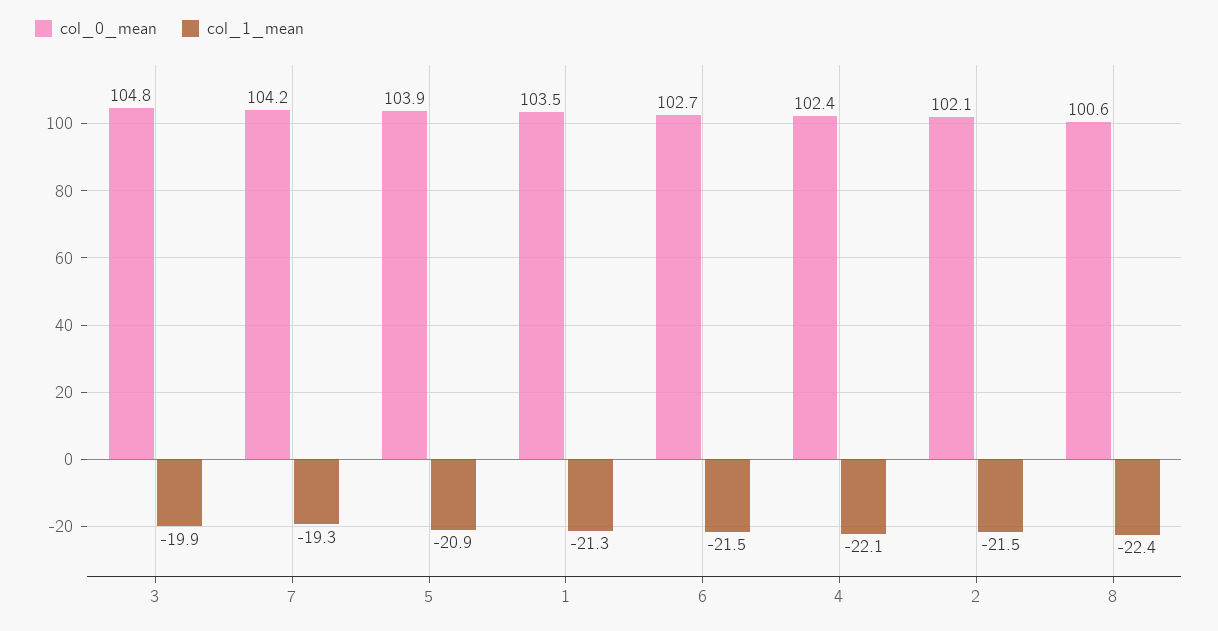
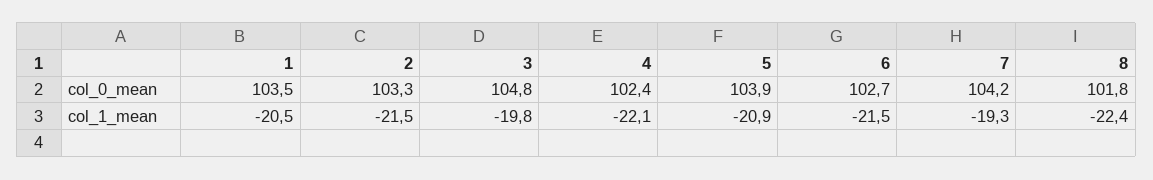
  {
    "col_0_mean": {
      "3": 104.8,
      "7": 104.2,
      "5": 103.9,
      "1": 103.5,
      "6": 102.7,
      "4": 102.4,
-     "2": 102.1,
+     "2": 103.3,
-     "8": 100.6
+     "8": 101.8
    },
    "col_1_mean": {
-     "3": -19.9,
+     "3": -19.8,
      "7": -19.3,
      "5": -20.9,
-     "1": -21.3,
+     "1": -20.5,
      "6": -21.5,
      "4": -22.1,
      "2": -21.5,
      "8": -22.4
    }
  }

